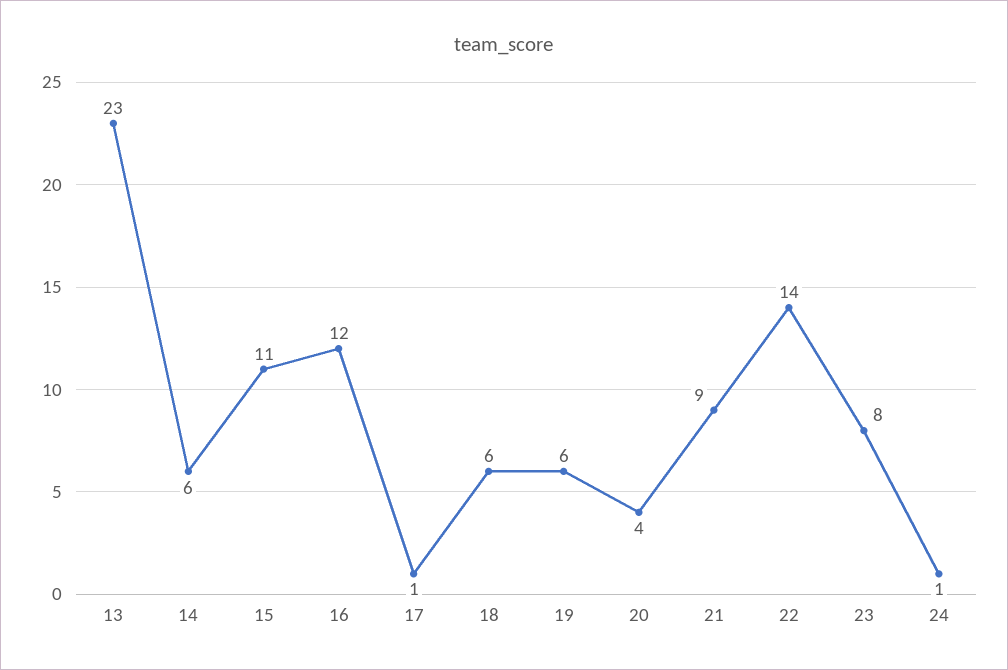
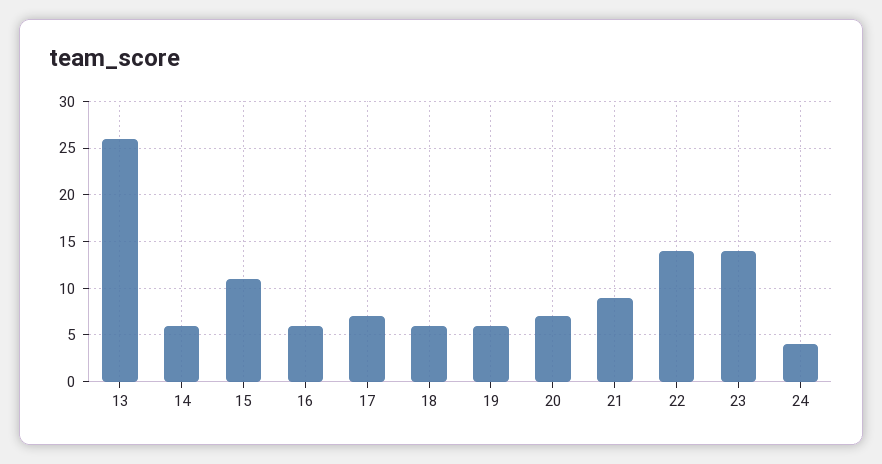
  {
-   "13": 23,
+   "13": 26,
    "14": 6,
    "15": 11,
-   "16": 12,
+   "16": 6,
-   "17": 1,
+   "17": 7,
    "18": 6,
    "19": 6,
-   "20": 4,
+   "20": 7,
    "21": 9,
    "22": 14,
-   "23": 8,
+   "23": 14,
-   "24": 1
+   "24": 4
  }

